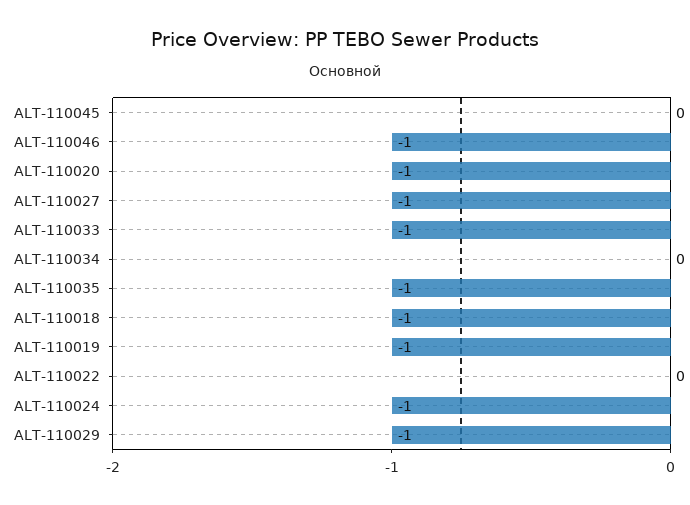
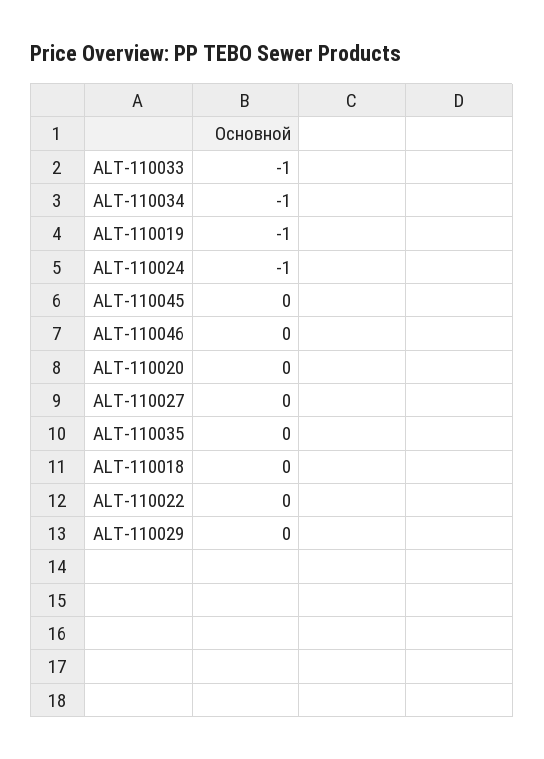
  {
    "ALT-110045": 0,
-   "ALT-110046": -1,
+   "ALT-110046": 0,
-   "ALT-110020": -1,
+   "ALT-110020": 0,
-   "ALT-110027": -1,
+   "ALT-110027": 0,
    "ALT-110033": -1,
-   "ALT-110034": 0,
+   "ALT-110034": -1,
-   "ALT-110035": -1,
+   "ALT-110035": 0,
-   "ALT-110018": -1,
+   "ALT-110018": 0,
    "ALT-110019": -1,
    "ALT-110022": 0,
    "ALT-110024": -1,
-   "ALT-110029": -1
+   "ALT-110029": 0
  }

